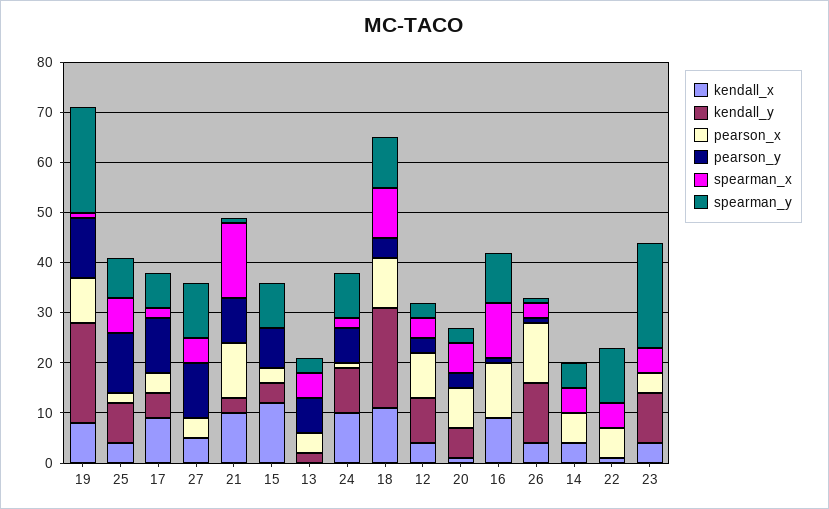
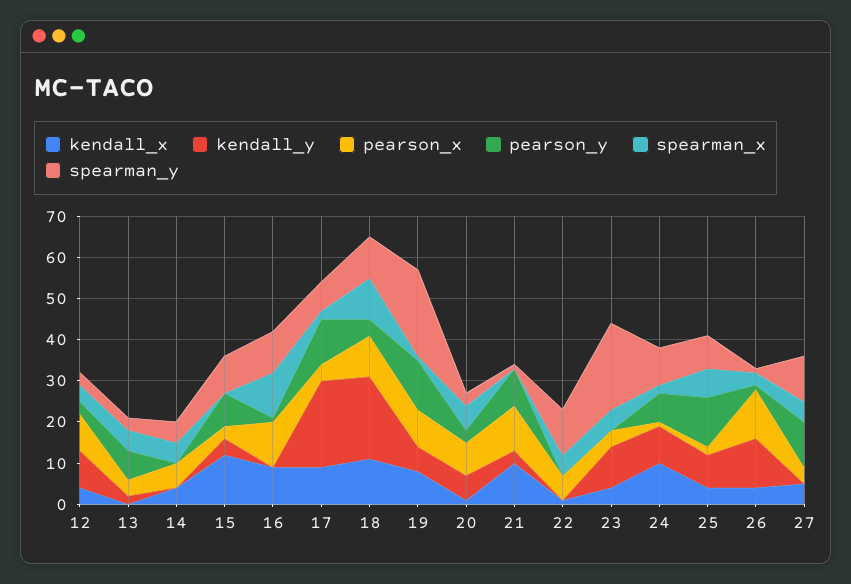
  {
    "kendall_x": {
      "19": 10,
      "25": 5,
      "17": 10,
      "27": 5,
      "21": 10,
      "15": 10,
      "13": 0,
      "24": 10,
      "18": 10,
      "12": 5,
      "20": 0,
      "16": 10,
      "26": 5,
      "14": 5,
      "22": 0,
      "23": 5
    },
    "kendall_y": {
-     "19": 20,
+     "19": 5,
      "25": 10,
-     "17": 5,
+     "17": 20,
      "27": 0,
      "21": 5,
      "15": 5,
      "13": 0,
      "24": 10,
      "18": 20,
      "12": 10,
      "20": 5,
      "16": 0,
      "26": 10,
      "14": 0,
      "22": 0,
      "23": 10
    },
    "pearson_x": {
      "19": 10,
      "25": 0,
      "17": 5,
      "27": 5,
      "21": 10,
      "15": 5,
      "13": 5,
      "24": 0,
      "18": 10,
      "12": 10,
      "20": 10,
      "16": 10,
      "26": 10,
      "14": 5,
      "22": 5,
      "23": 5
    },
    "pearson_y": {
      "19": 10,
      "25": 10,
      "17": 10,
      "27": 10,
      "21": 10,
      "15": 10,
      "13": 5,
      "24": 5,
      "18": 5,
      "12": 5,
      "20": 5,
      "16": 0,
      "26": 0,
      "14": 0,
      "22": 0,
      "23": 0
    },
    "spearman_x": {
      "19": 0,
      "25": 5,
      "17": 0,
      "27": 5,
-     "21": 15,
+     "21": 0,
      "15": 0,
      "13": 5,
      "24": 0,
      "18": 10,
      "12": 5,
      "20": 5,
      "16": 10,
      "26": 5,
      "14": 5,
      "22": 5,
      "23": 5
    },
    "spearman_y": {
      "19": 20,
      "25": 10,
      "17": 5,
      "27": 10,
      "21": 0,
      "15": 10,
      "13": 5,
      "24": 10,
      "18": 10,
      "12": 5,
      "20": 5,
      "16": 10,
      "26": 0,
      "14": 5,
      "22": 10,
      "23": 20
    }
  }

